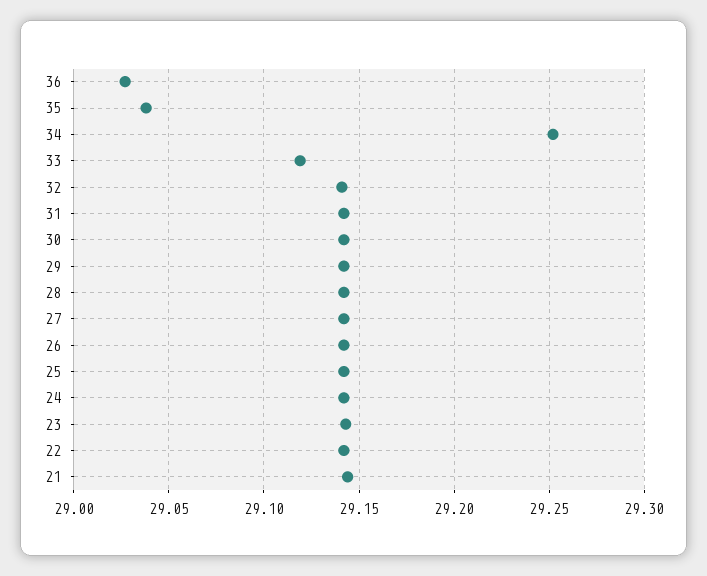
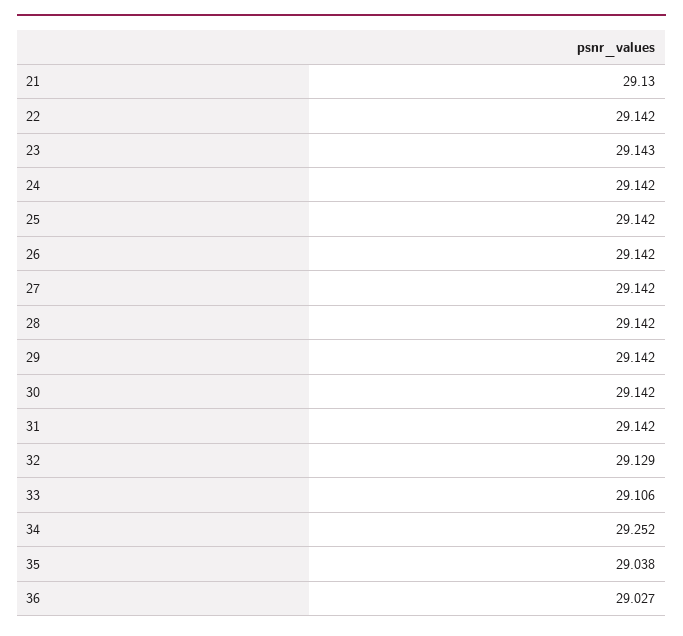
  {
    "36": 29.027,
    "35": 29.038,
    "34": 29.252,
-   "33": 29.12,
+   "33": 29.106,
-   "32": 29.14,
+   "32": 29.129,
    "31": 29.142,
    "30": 29.142,
    "29": 29.142,
    "28": 29.142,
    "27": 29.142,
    "26": 29.142,
    "25": 29.142,
    "24": 29.142,
    "23": 29.143,
    "22": 29.142,
-   "21": 29.145
+   "21": 29.13
  }

